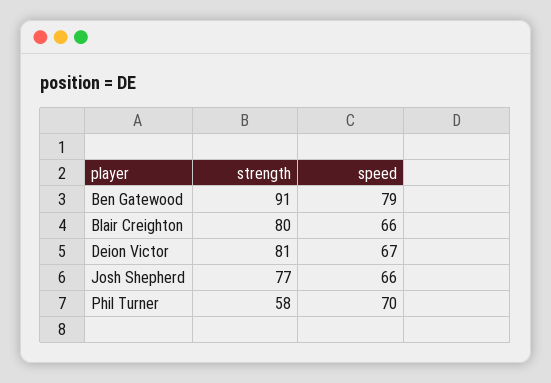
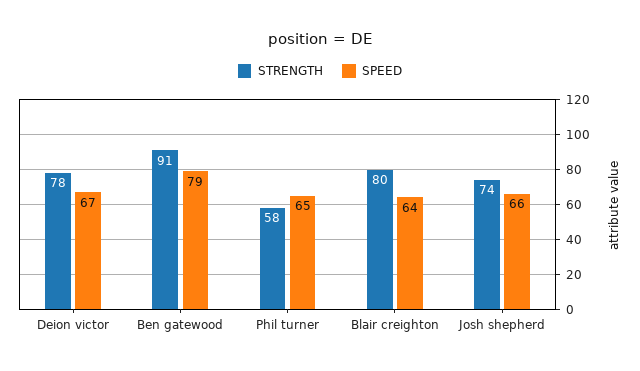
  {
    "strength": {
      "Ben Gatewood": 91,
      "Blair Creighton": 80,
-     "Deion Victor": 81,
+     "Deion Victor": 78,
-     "Josh Shepherd": 77,
+     "Josh Shepherd": 74,
      "Phil Turner": 58
    },
    "speed": {
      "Ben Gatewood": 79,
-     "Blair Creighton": 66,
+     "Blair Creighton": 64,
      "Deion Victor": 67,
      "Josh Shepherd": 66,
-     "Phil Turner": 70
+     "Phil Turner": 65
    }
  }

